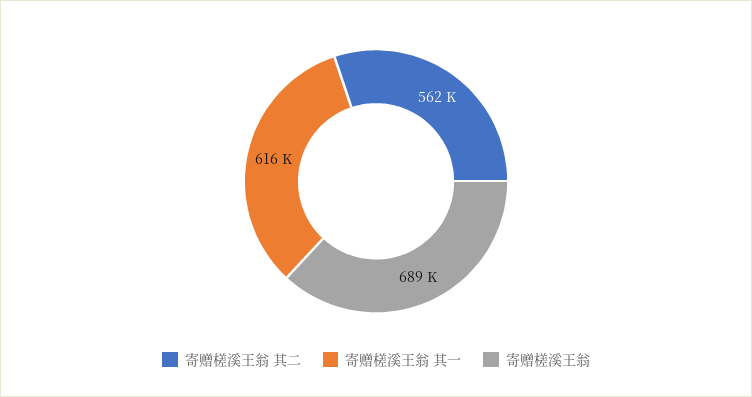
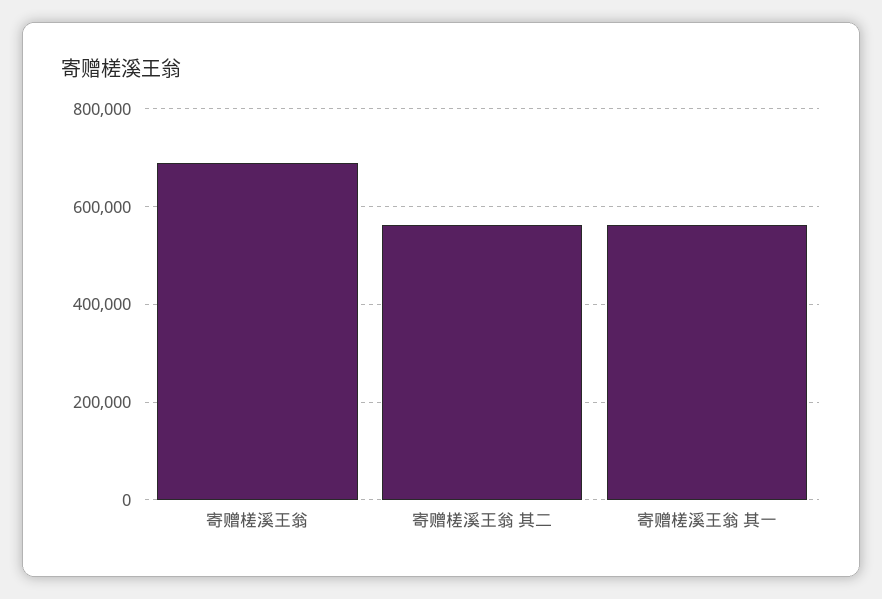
  {
    "寄赠槎溪王翁 其二": 562000,
-   "寄赠槎溪王翁 其一": 616000,
+   "寄赠槎溪王翁 其一": 560000,
    "寄赠槎溪王翁": 689000
  }

